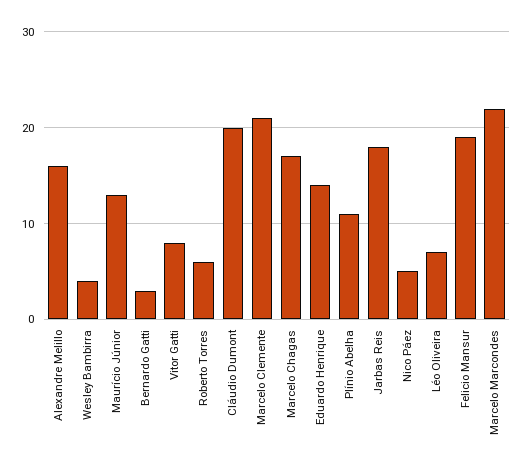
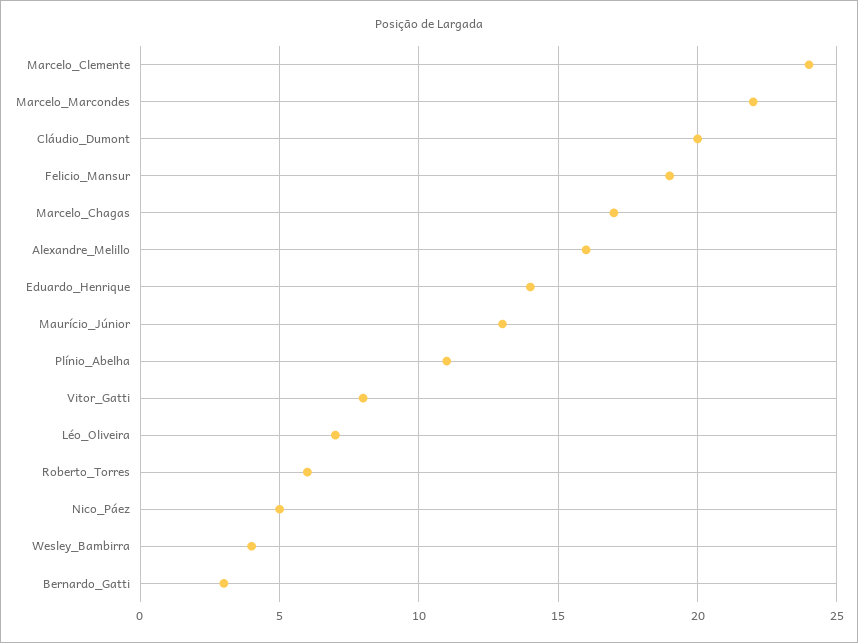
  {
    "Alexandre Melillo": 16,
    "Wesley Bambirra": 4,
    "Maurício Júnior": 13,
    "Bernardo Gatti": 3,
    "Vitor Gatti": 8,
    "Roberto Torres": 6,
    "Cláudio Dumont": 20,
-   "Marcelo Clemente": 21,
+   "Marcelo Clemente": 24,
    "Marcelo Chagas": 17,
    "Eduardo Henrique": 14,
    "Plínio Abelha": 11,
-   "Jarbas Reis": 18,
    "Nico Páez": 5,
    "Léo Oliveira": 7,
    "Felicio Mansur": 19,
    "Marcelo Marcondes": 22
  }

